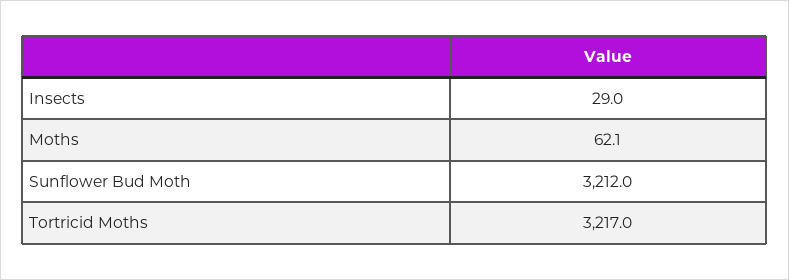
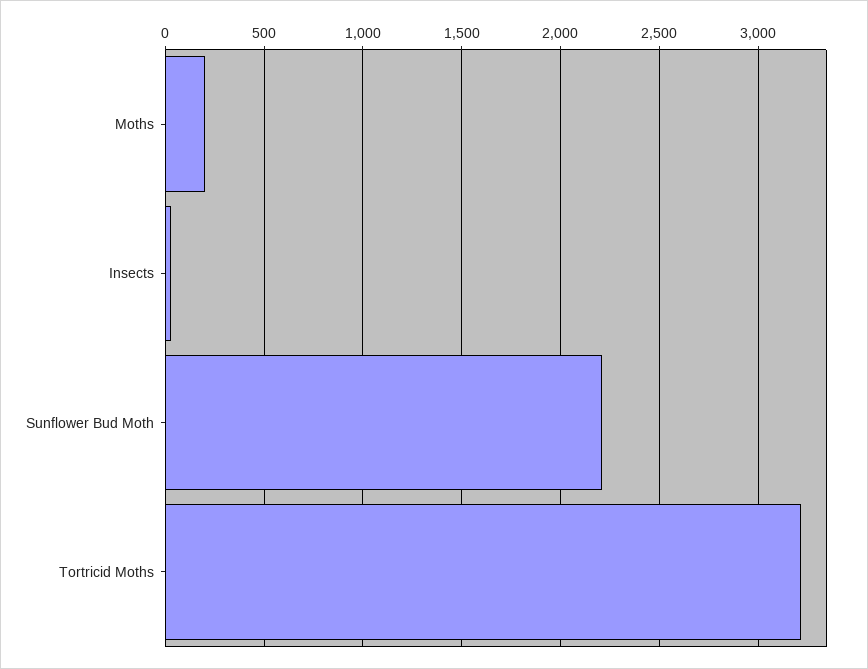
  {
    "Insects": 29,
-   "Moths": 62.1,
+   "Moths": 200,
-   "Sunflower Bud Moth": 3212,
+   "Sunflower Bud Moth": 2200,
    "Tortricid Moths": 3217
  }

